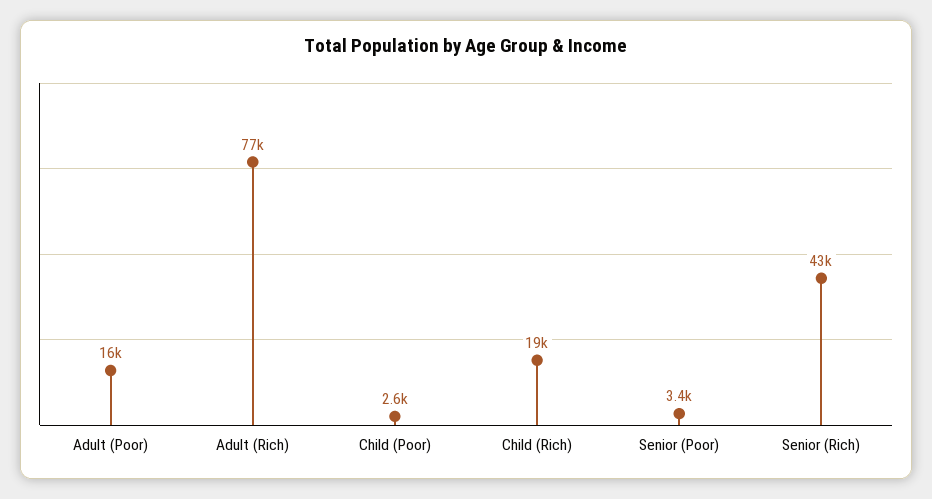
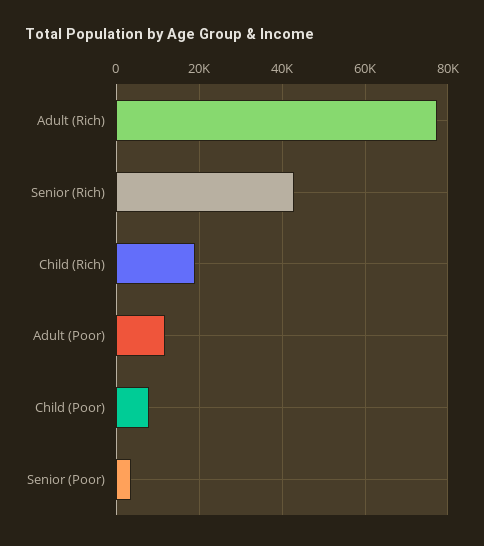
  {
-   "Adult (Poor)": 16000,
+   "Adult (Poor)": 12000,
    "Adult (Rich)": 77000,
-   "Child (Poor)": 2600,
+   "Child (Poor)": 8000,
    "Child (Rich)": 19000,
    "Senior (Poor)": 3400,
    "Senior (Rich)": 43000
  }

